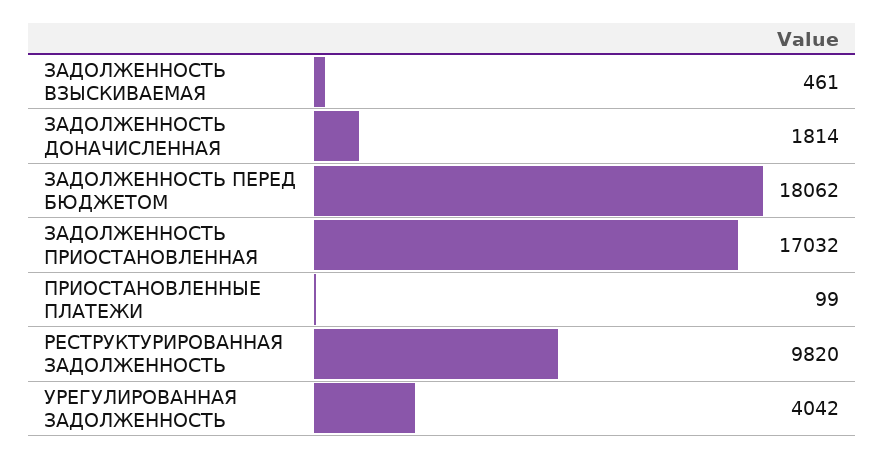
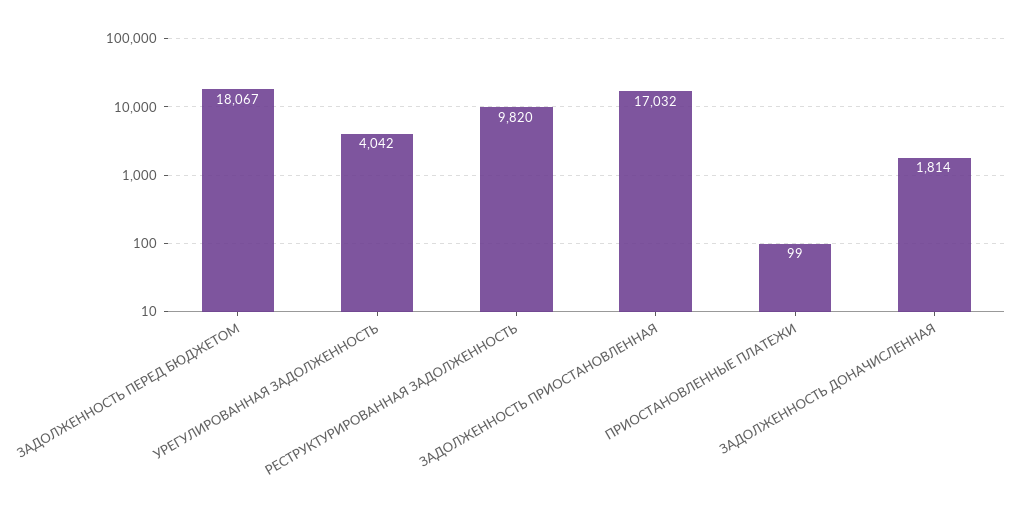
  {
-   "ЗАДОЛЖЕННОСТЬ ВЗЫСКИВАЕМАЯ": 461,
    "ЗАДОЛЖЕННОСТЬ ДОНАЧИСЛЕННАЯ": 1814,
-   "ЗАДОЛЖЕННОСТЬ ПЕРЕД БЮДЖЕТОМ": 18062,
+   "ЗАДОЛЖЕННОСТЬ ПЕРЕД БЮДЖЕТОМ": 18067,
    "ЗАДОЛЖЕННОСТЬ ПРИОСТАНОВЛЕННАЯ": 17032,
    "ПРИОСТАНОВЛЕННЫЕ ПЛАТЕЖИ": 99,
    "РЕСТРУКТУРИРОВАННАЯ ЗАДОЛЖЕННОСТЬ": 9820,
    "УРЕГУЛИРОВАННАЯ ЗАДОЛЖЕННОСТЬ": 4042
  }

